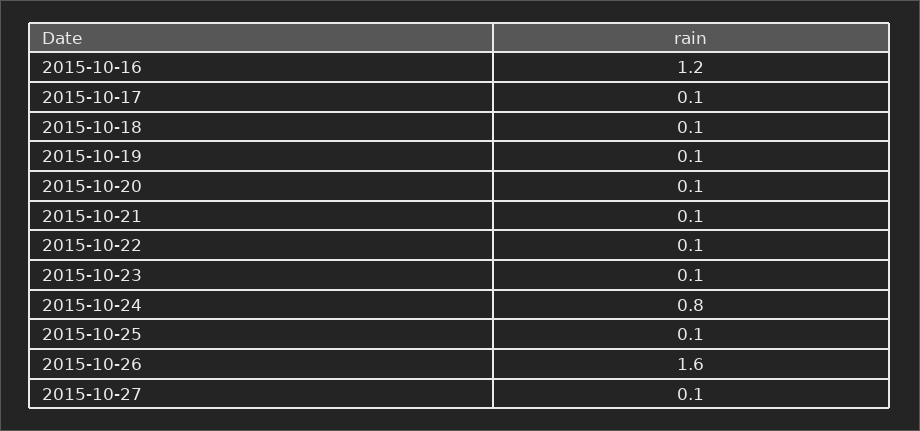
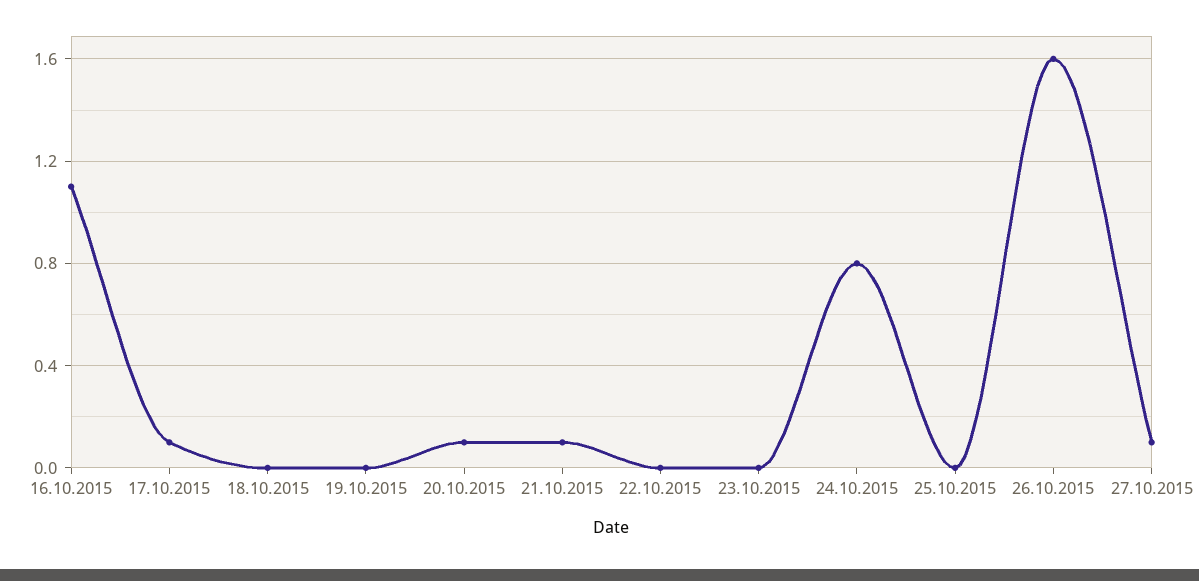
  {
-   "2015-10-16": 1.2,
+   "2015-10-16": 1.1,
    "2015-10-17": 0.1,
-   "2015-10-18": 0.1,
+   "2015-10-18": 0,
-   "2015-10-19": 0.1,
+   "2015-10-19": 0,
    "2015-10-20": 0.1,
    "2015-10-21": 0.1,
-   "2015-10-22": 0.1,
+   "2015-10-22": 0,
-   "2015-10-23": 0.1,
+   "2015-10-23": 0,
    "2015-10-24": 0.8,
-   "2015-10-25": 0.1,
+   "2015-10-25": 0,
    "2015-10-26": 1.6,
    "2015-10-27": 0.1
  }

